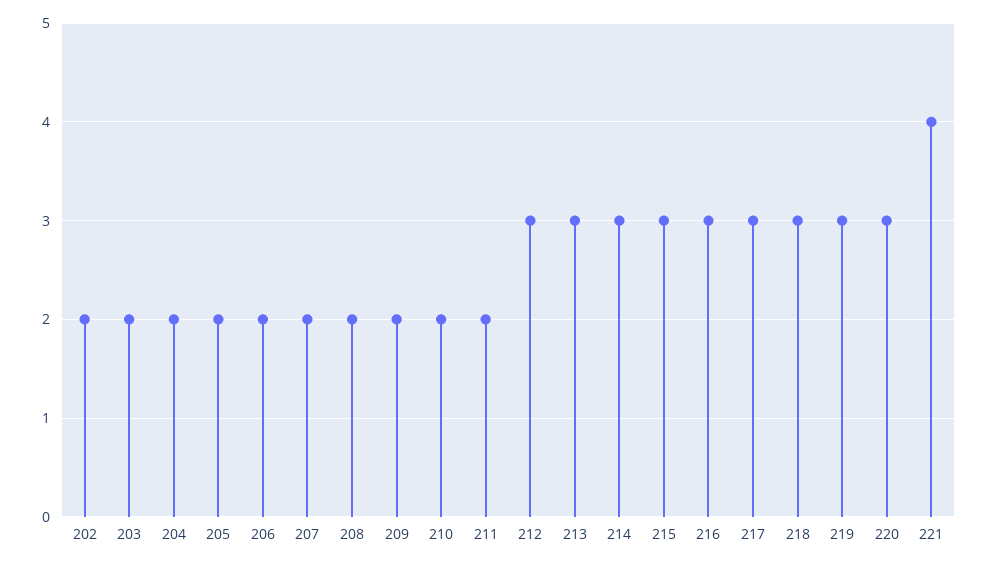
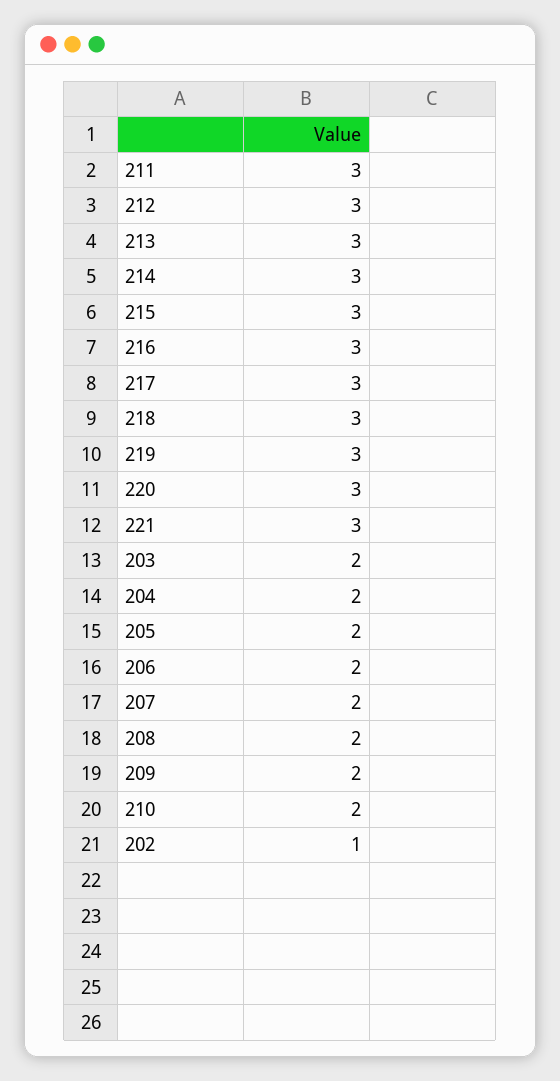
  {
-   "202": 2,
+   "202": 1,
    "203": 2,
    "204": 2,
    "205": 2,
    "206": 2,
    "207": 2,
    "208": 2,
    "209": 2,
    "210": 2,
-   "211": 2,
+   "211": 3,
    "212": 3,
    "213": 3,
    "214": 3,
    "215": 3,
    "216": 3,
    "217": 3,
    "218": 3,
    "219": 3,
    "220": 3,
-   "221": 4
+   "221": 3
  }

